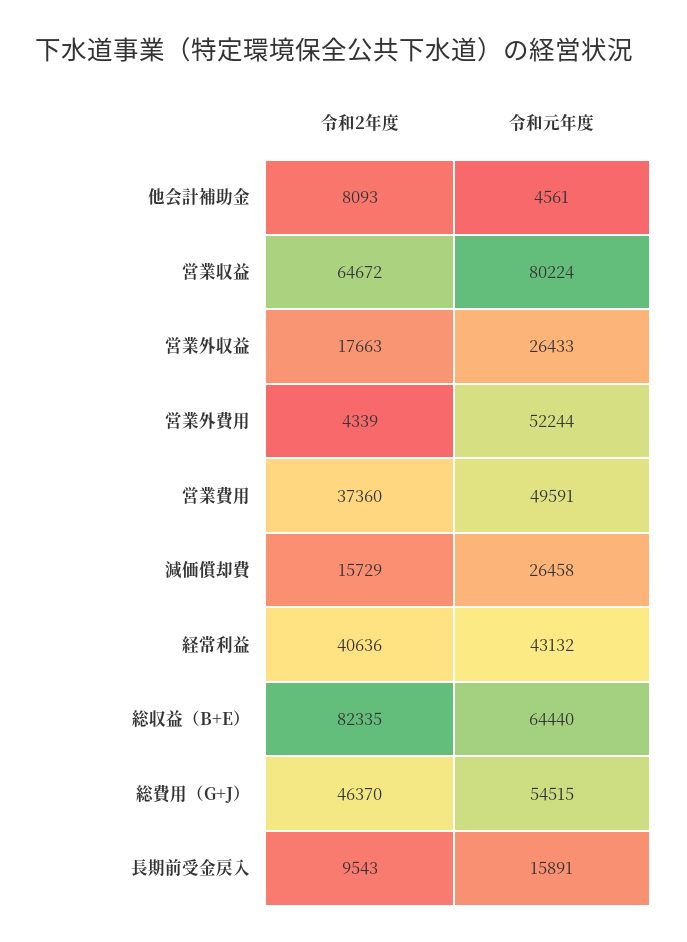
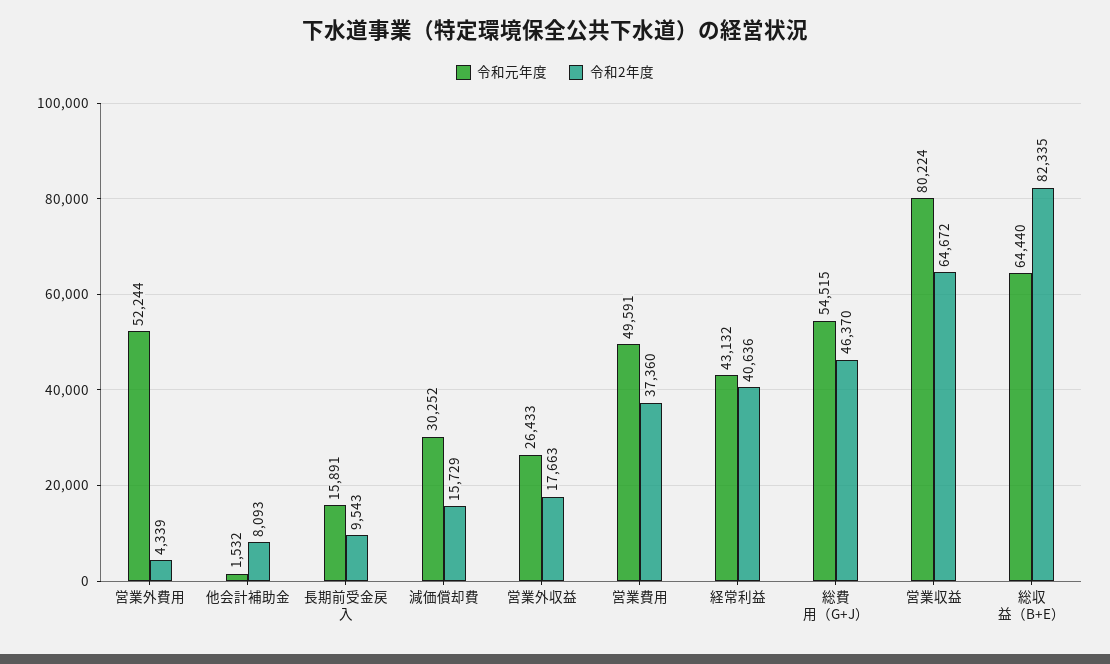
  {
    "令和2年度": {
      "他会計補助金": 8093,
      "営業収益": 64672,
      "営業外収益": 17663,
      "営業外費用": 4339,
      "営業費用": 37360,
      "減価償却費": 15729,
      "経常利益": 40636,
      "総収益（B+E）": 82335,
      "総費用（G+J）": 46370,
      "長期前受金戻入": 9543
    },
    "令和元年度": {
-     "他会計補助金": 4561,
+     "他会計補助金": 1532,
      "営業収益": 80224,
      "営業外収益": 26433,
      "営業外費用": 52244,
      "営業費用": 49591,
-     "減価償却費": 26458,
+     "減価償却費": 30252,
      "経常利益": 43132,
      "総収益（B+E）": 64440,
      "総費用（G+J）": 54515,
      "長期前受金戻入": 15891
    }
  }

